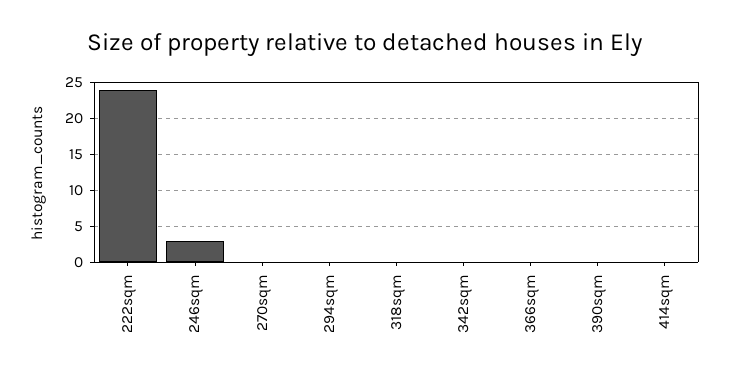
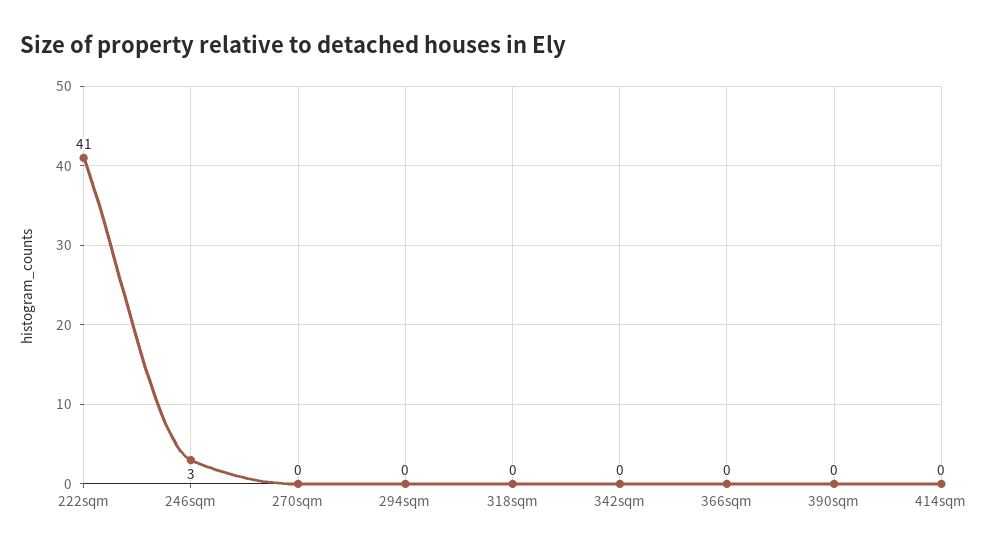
  {
-   "222sqm": 24,
+   "222sqm": 41,
    "246sqm": 3,
    "270sqm": 0,
    "294sqm": 0,
    "318sqm": 0,
    "342sqm": 0,
    "366sqm": 0,
    "390sqm": 0,
    "414sqm": 0
  }

